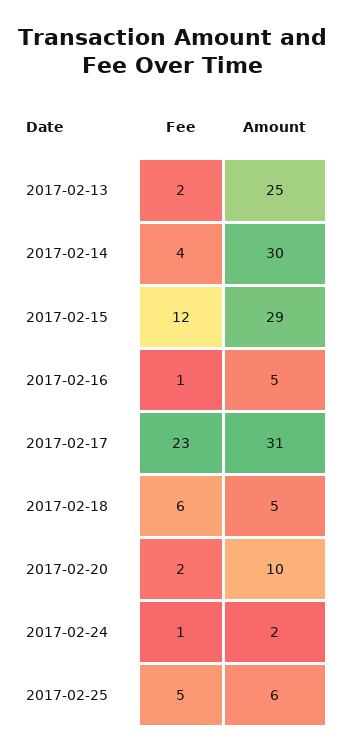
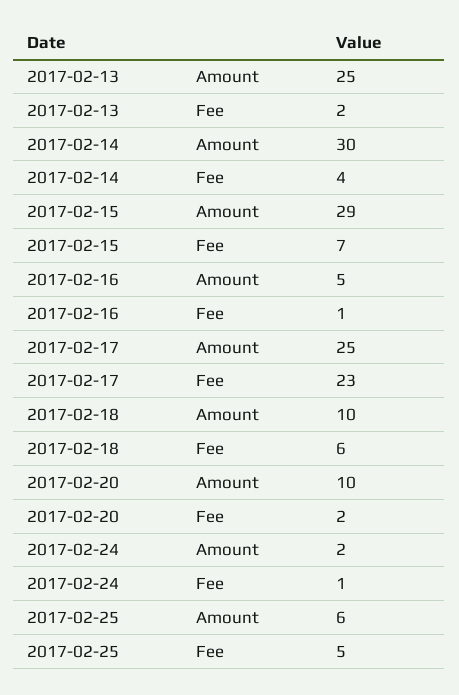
  {
    "Fee": {
      "2017-02-13": 2,
      "2017-02-14": 4,
-     "2017-02-15": 12,
+     "2017-02-15": 7,
      "2017-02-16": 1,
      "2017-02-17": 23,
      "2017-02-18": 6,
      "2017-02-20": 2,
      "2017-02-24": 1,
      "2017-02-25": 5
    },
    "Amount": {
      "2017-02-13": 25,
      "2017-02-14": 30,
      "2017-02-15": 29,
      "2017-02-16": 5,
-     "2017-02-17": 31,
+     "2017-02-17": 25,
-     "2017-02-18": 5,
+     "2017-02-18": 10,
      "2017-02-20": 10,
      "2017-02-24": 2,
      "2017-02-25": 6
    }
  }

